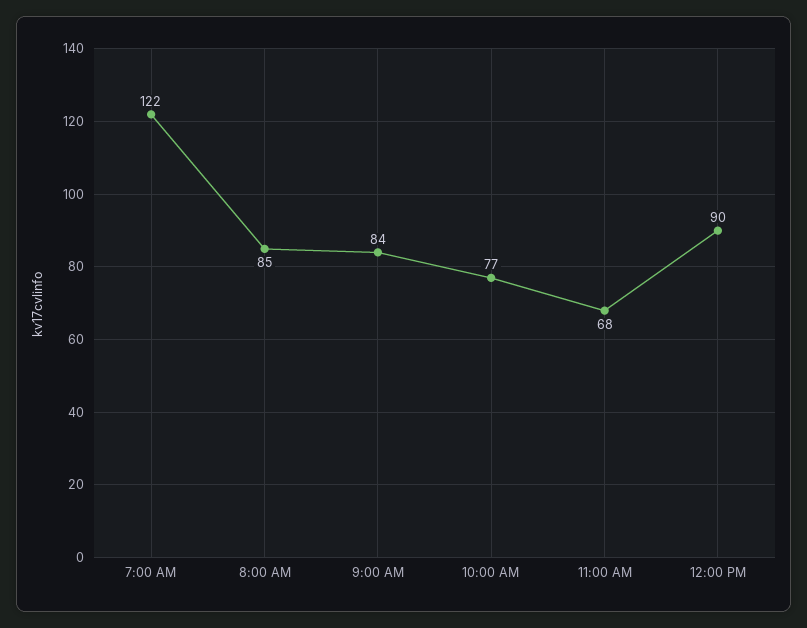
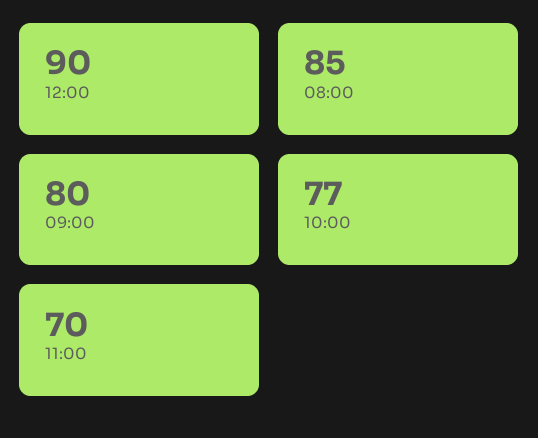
  {
-   "7:00 AM": 122,
    "8:00 AM": 85,
-   "9:00 AM": 84,
+   "9:00 AM": 80,
    "10:00 AM": 77,
-   "11:00 AM": 68,
+   "11:00 AM": 70,
    "12:00 PM": 90
  }

